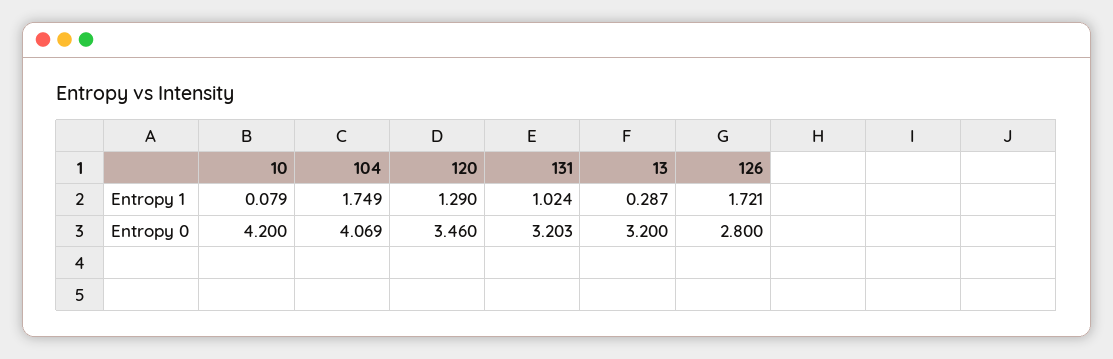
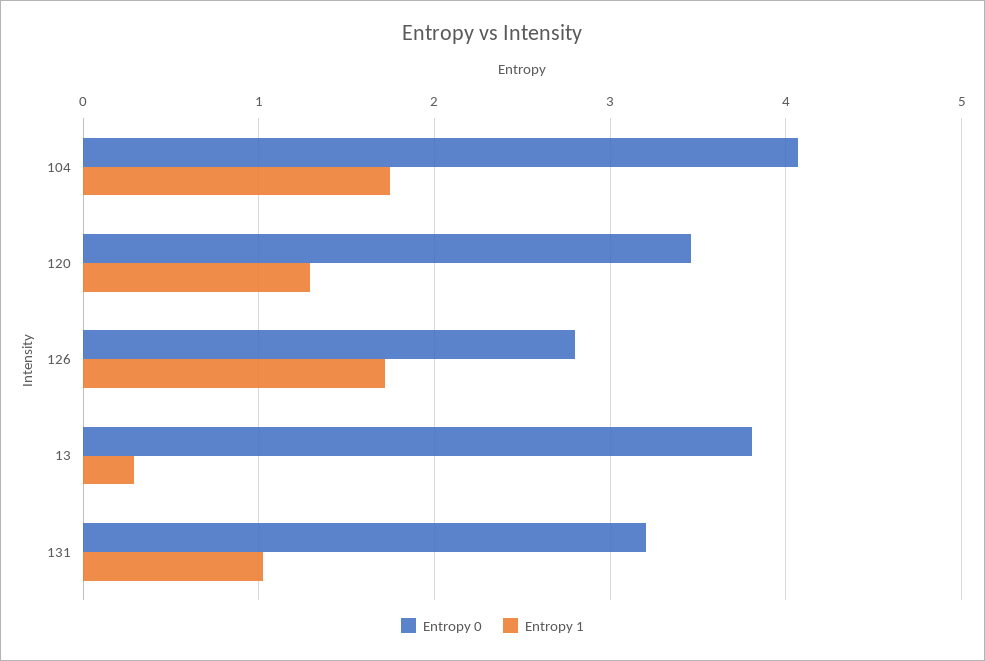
  {
    "Entropy 1": {
-     "10": 0.079,
      "104": 1.749,
      "120": 1.29,
      "131": 1.024,
      "13": 0.287,
      "126": 1.721
    },
    "Entropy 0": {
-     "10": 4.2,
      "104": 4.069,
      "120": 3.46,
      "131": 3.203,
-     "13": 3.2,
+     "13": 3.8,
      "126": 2.8
    }
  }

